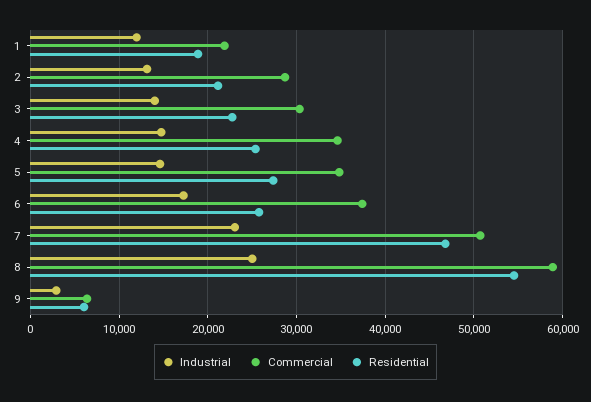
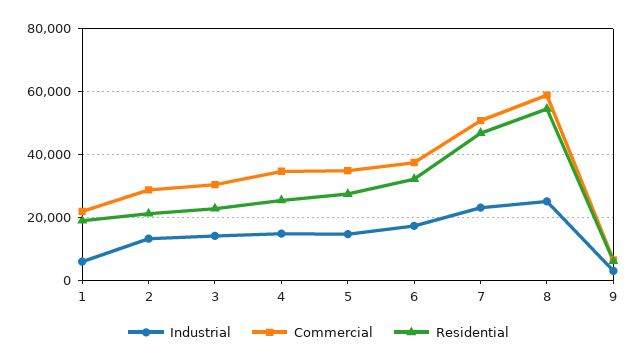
  {
    "Industrial": {
-     "1": 12000,
+     "1": 6000,
      "2": 13000,
      "3": 14000,
      "4": 15000,
      "5": 15000,
      "6": 17000,
      "7": 23000,
      "8": 25000,
      "9": 3000
    },
    "Commercial": {
      "1": 22000,
      "2": 29000,
      "3": 30000,
      "4": 35000,
      "5": 35000,
      "6": 37000,
      "7": 51000,
      "8": 59000,
      "9": 6000
    },
    "Residential": {
      "1": 19000,
      "2": 21000,
      "3": 23000,
      "4": 25000,
      "5": 27000,
-     "6": 26000,
+     "6": 32000,
      "7": 47000,
      "8": 55000,
      "9": 6000
    }
  }

